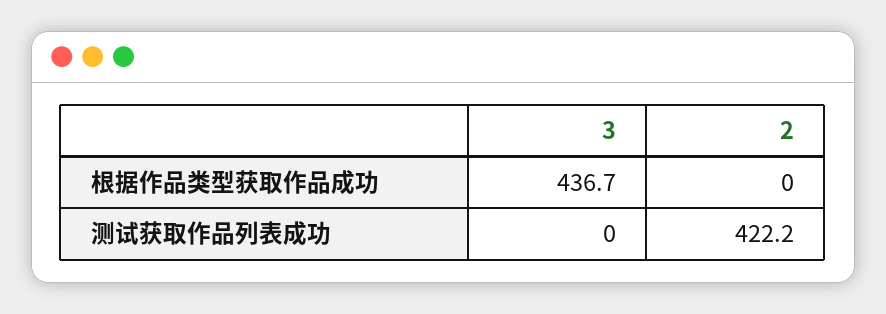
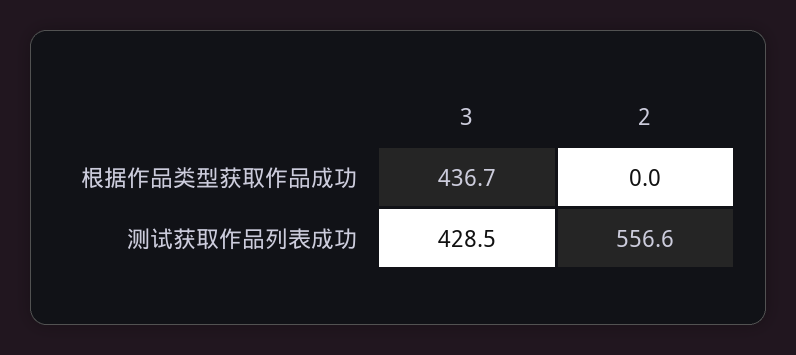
  {
    "3": {
      "根据作品类型获取作品成功": 436.7,
-     "测试获取作品列表成功": 0
+     "测试获取作品列表成功": 428.5
    },
    "2": {
      "根据作品类型获取作品成功": 0,
-     "测试获取作品列表成功": 422.2
+     "测试获取作品列表成功": 556.6
    }
  }

